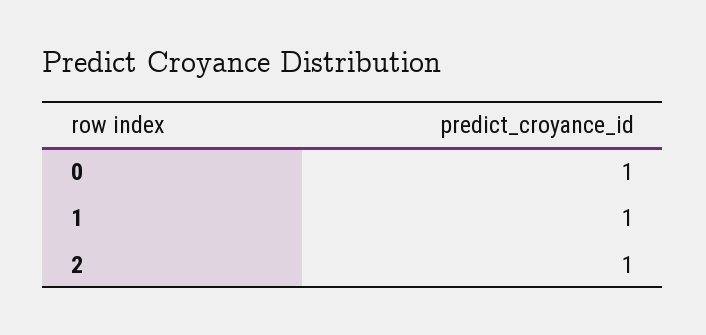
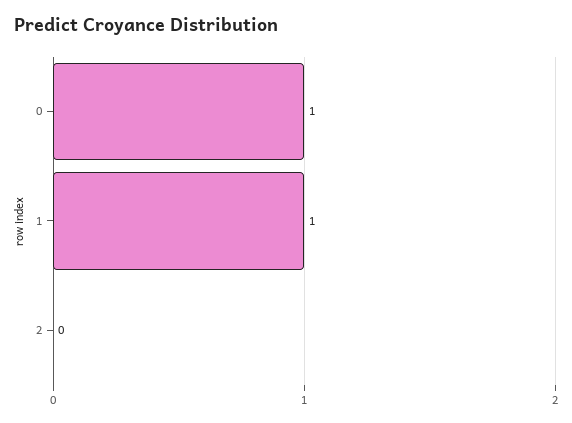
  {
    "0": 1,
    "1": 1,
-   "2": 1
+   "2": 0
  }

